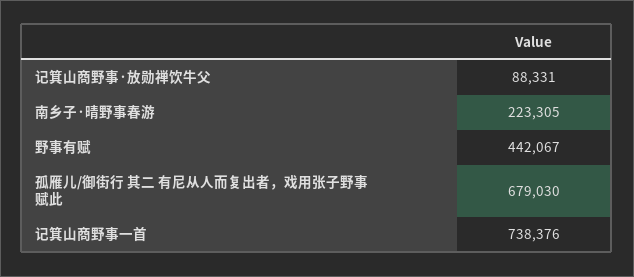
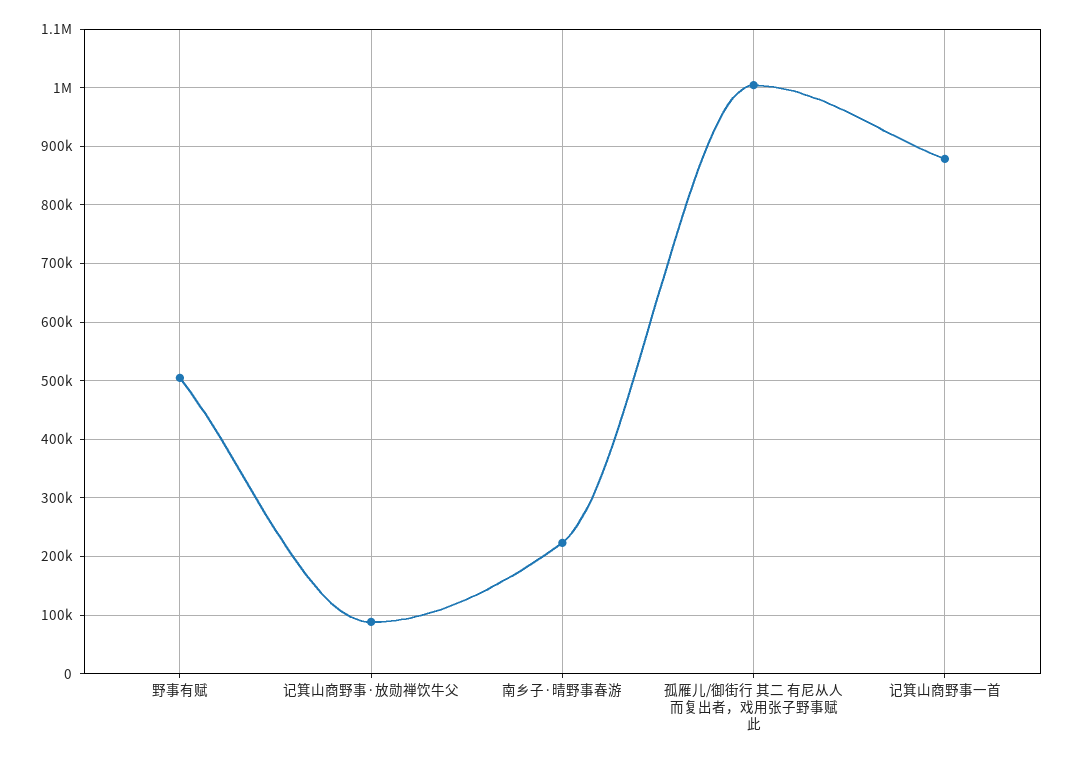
  {
    "记箕山商野事·放勋禅饮牛父": 88331,
    "南乡子·晴野事春游": 223305,
-   "野事有赋": 442067,
+   "野事有赋": 500000,
-   "孤雁儿/御街行 其二 有尼从人而复出者，戏用张子野事赋此": 679030,
+   "孤雁儿/御街行 其二 有尼从人而复出者，戏用张子野事赋此": 1000000,
-   "记箕山商野事一首": 738376
+   "记箕山商野事一首": 880000
  }

